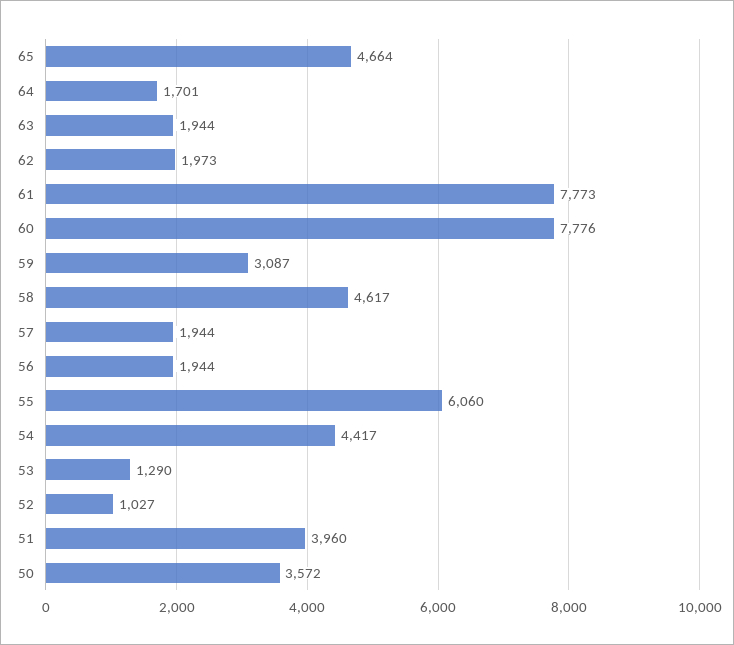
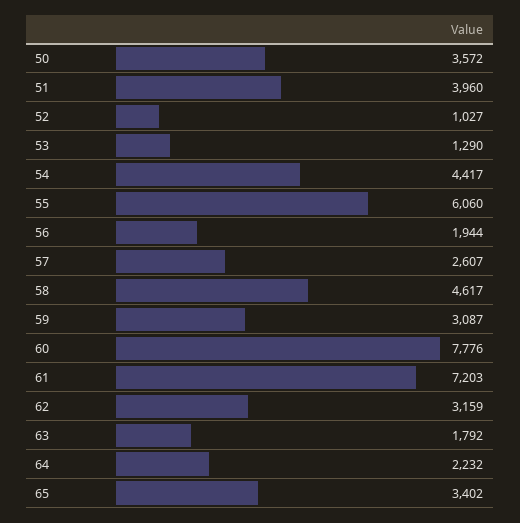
  {
-   "65": 4664,
+   "65": 3402,
-   "64": 1701,
+   "64": 2232,
-   "63": 1944,
+   "63": 1792,
-   "62": 1973,
+   "62": 3159,
-   "61": 7773,
+   "61": 7203,
    "60": 7776,
    "59": 3087,
    "58": 4617,
-   "57": 1944,
+   "57": 2607,
    "56": 1944,
    "55": 6060,
    "54": 4417,
    "53": 1290,
    "52": 1027,
    "51": 3960,
    "50": 3572
  }

